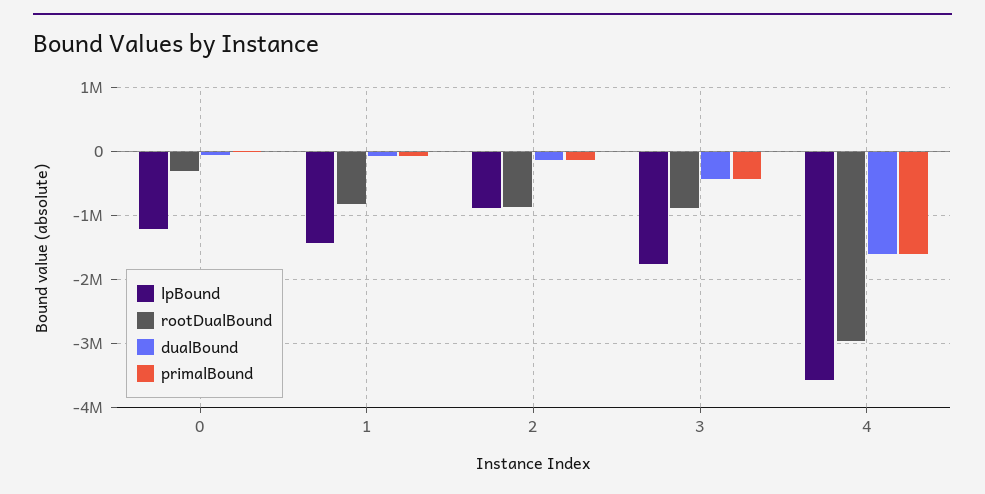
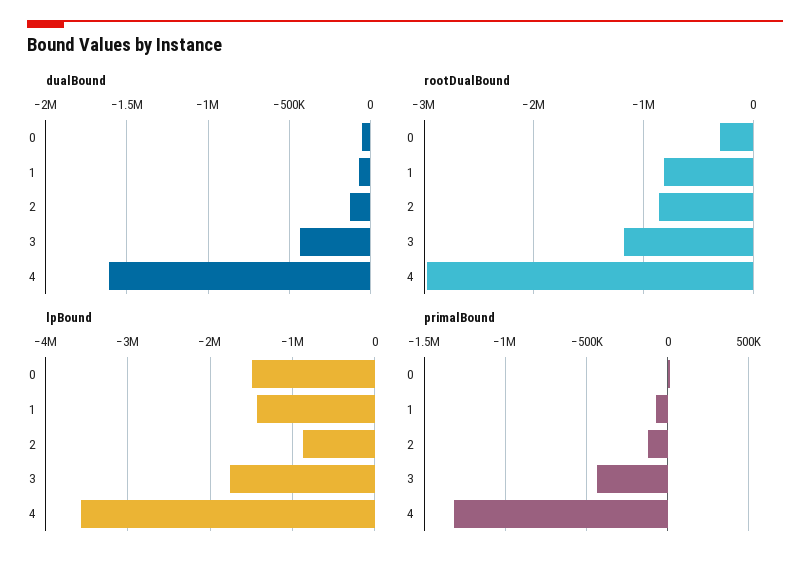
  {
    "lpBound": {
-     "0": -1200000,
+     "0": -1500000,
      "1": -1400000,
      "2": -900000,
      "3": -1800000,
      "4": -3600000
    },
    "rootDualBound": {
      "0": -300000,
      "1": -800000,
      "2": -900000,
-     "3": -900000,
+     "3": -1200000,
      "4": -3000000
    },
    "dualBound": {
      "0": -50000,
      "1": -50000,
      "2": -100000,
      "3": -450000,
      "4": -1600000
    },
    "primalBound": {
      "0": 0,
      "1": -50000,
      "2": -100000,
      "3": -450000,
-     "4": -1600000
+     "4": -1300000
    }
  }

